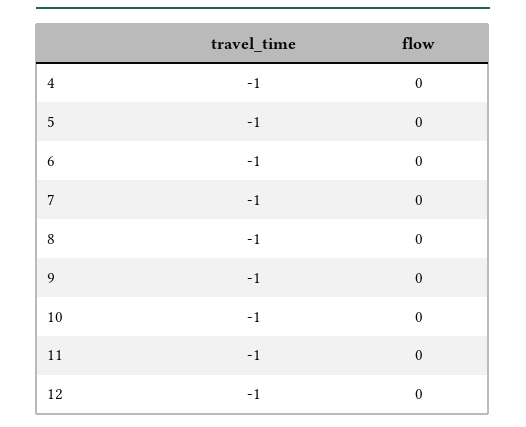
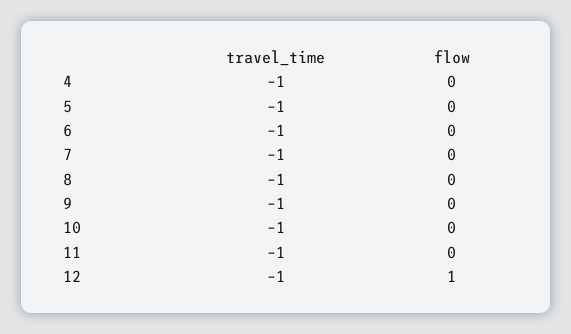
  {
    "travel_time": {
      "4": -1,
      "5": -1,
      "6": -1,
      "7": -1,
      "8": -1,
      "9": -1,
      "10": -1,
      "11": -1,
      "12": -1
    },
    "flow": {
      "4": 0,
      "5": 0,
      "6": 0,
      "7": 0,
      "8": 0,
      "9": 0,
      "10": 0,
      "11": 0,
-     "12": 0
+     "12": 1
    }
  }

